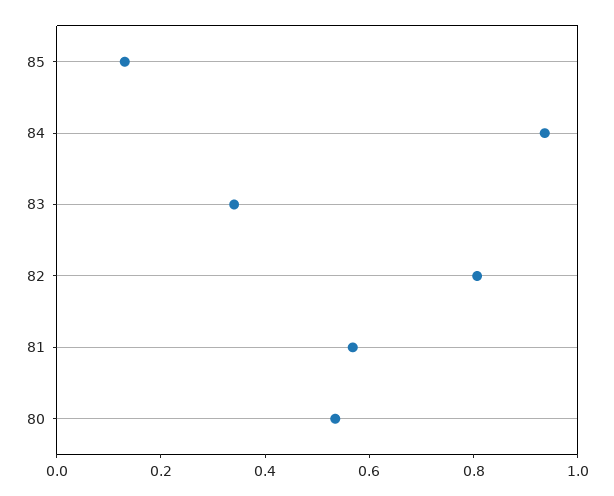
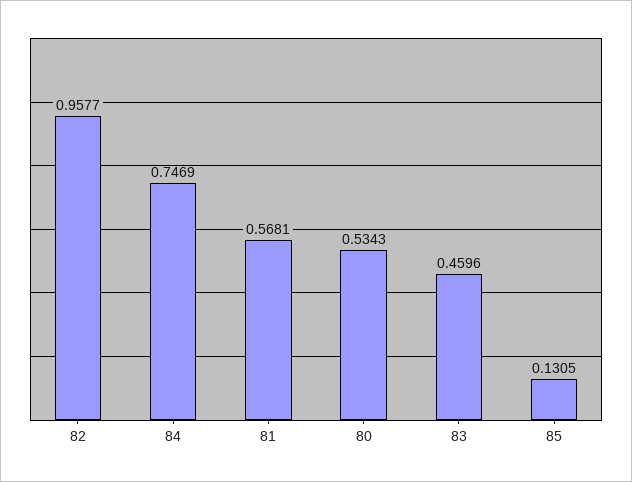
  {
    "85": 0.1305,
-   "84": 0.95,
+   "84": 0.7469,
-   "83": 0.35,
+   "83": 0.4596,
-   "82": 0.8,
+   "82": 0.9577,
    "81": 0.5681,
    "80": 0.5343
  }

